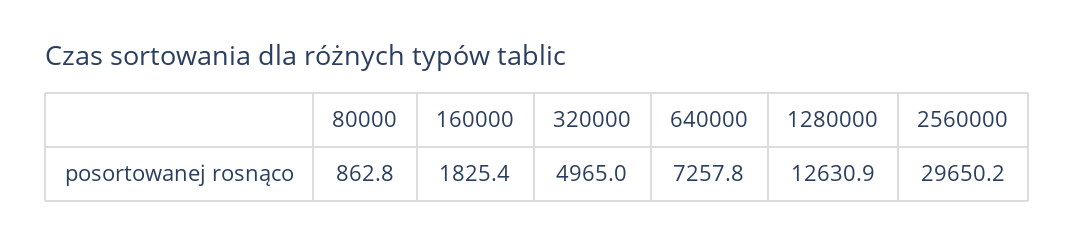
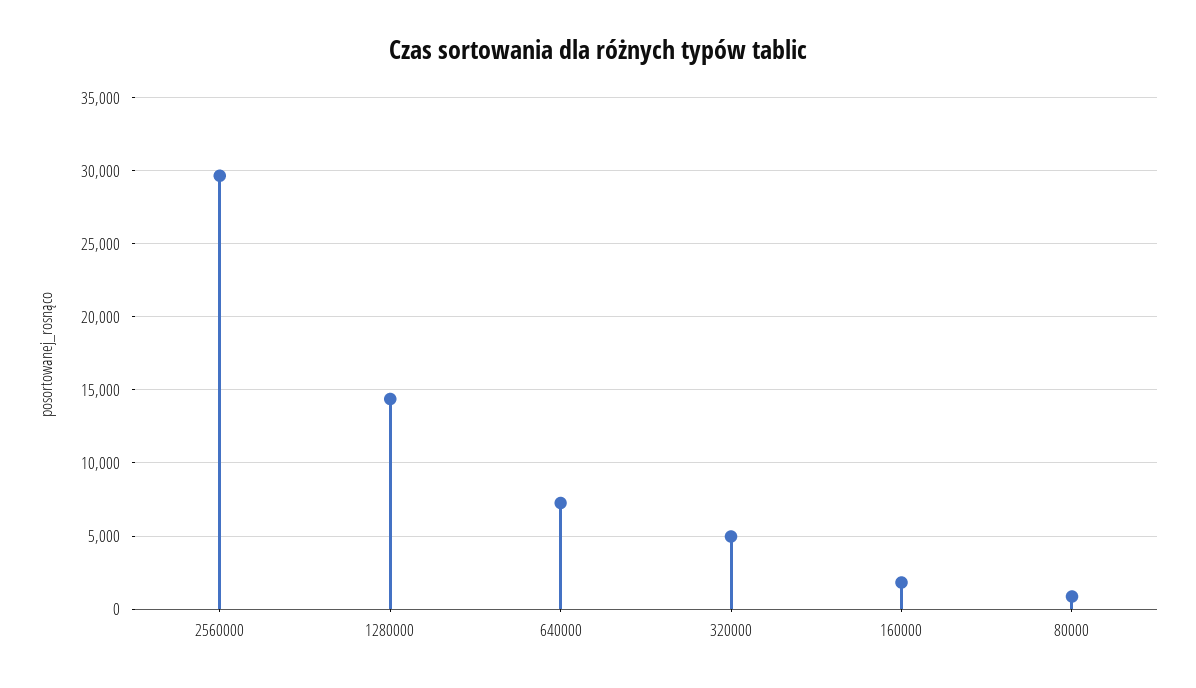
  {
    "80000": 862.8,
    "160000": 1825.4,
    "320000": 4965,
    "640000": 7257.8,
-   "1280000": 12630.9,
+   "1280000": 14500,
    "2560000": 29650.2
  }

